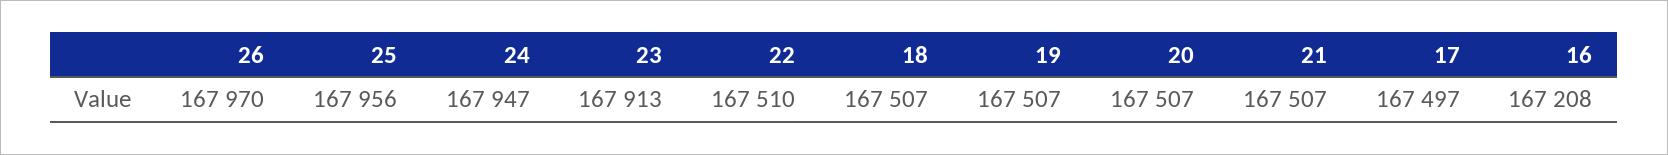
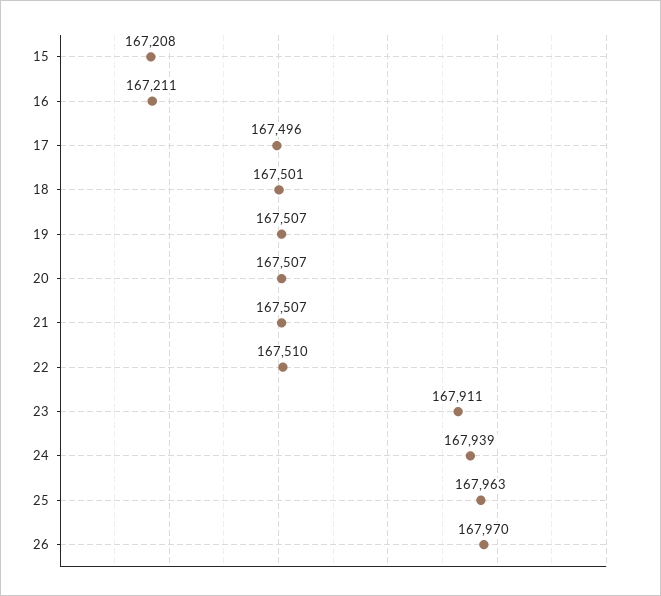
  {
    "26": 167970,
-   "25": 167956,
+   "25": 167963,
-   "24": 167947,
+   "24": 167939,
-   "23": 167913,
+   "23": 167911,
    "22": 167510,
-   "18": 167507,
+   "18": 167501,
    "19": 167507,
    "20": 167507,
    "21": 167507,
-   "17": 167497,
+   "17": 167496,
-   "16": 167208
+   "16": 167211,
+   "15": 167208
  }

